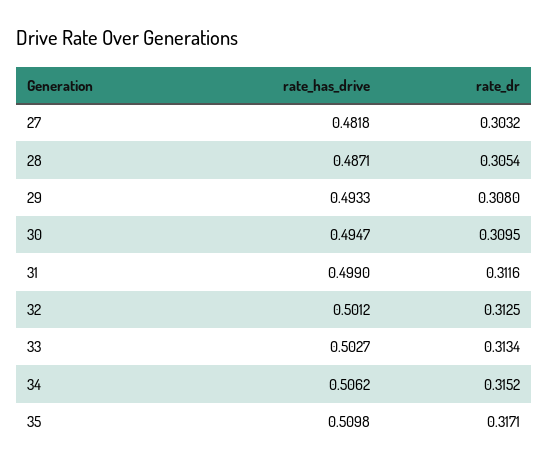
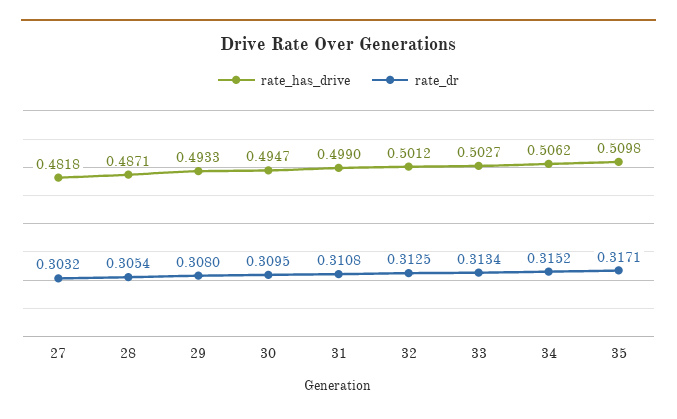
  {
    "rate_has_drive": {
      "27": 0.4818,
      "28": 0.4871,
      "29": 0.4933,
      "30": 0.4947,
      "31": 0.499,
      "32": 0.5012,
      "33": 0.5027,
      "34": 0.5062,
      "35": 0.5098
    },
    "rate_dr": {
      "27": 0.3032,
      "28": 0.3054,
      "29": 0.308,
      "30": 0.3095,
-     "31": 0.3116,
+     "31": 0.3108,
      "32": 0.3125,
      "33": 0.3134,
      "34": 0.3152,
      "35": 0.3171
    }
  }

